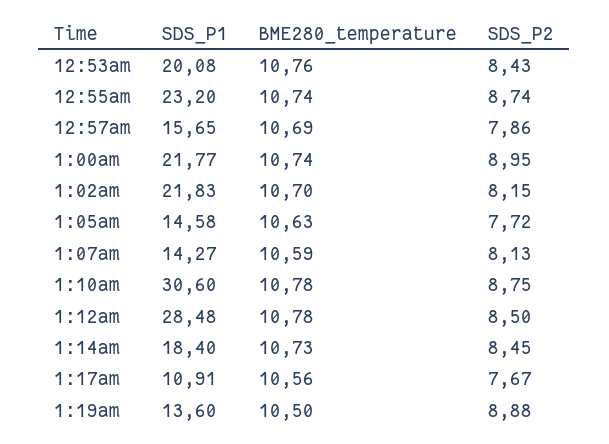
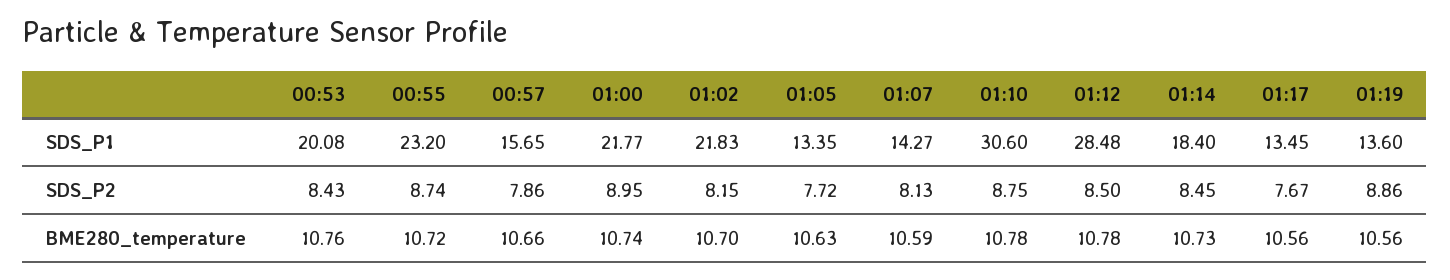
  {
    "SDS_P1": {
      "12:53am": 20.08,
      "12:55am": 23.2,
      "12:57am": 15.65,
      "1:00am": 21.77,
      "1:02am": 21.83,
-     "1:05am": 14.58,
+     "1:05am": 13.35,
      "1:07am": 14.27,
      "1:10am": 30.6,
      "1:12am": 28.48,
      "1:14am": 18.4,
-     "1:17am": 10.91,
+     "1:17am": 13.45,
      "1:19am": 13.6
    },
    "BME280_temperature": {
      "12:53am": 10.76,
-     "12:55am": 10.74,
+     "12:55am": 10.72,
-     "12:57am": 10.69,
+     "12:57am": 10.66,
      "1:00am": 10.74,
      "1:02am": 10.7,
      "1:05am": 10.63,
      "1:07am": 10.59,
      "1:10am": 10.78,
      "1:12am": 10.78,
      "1:14am": 10.73,
      "1:17am": 10.56,
-     "1:19am": 10.5
+     "1:19am": 10.56
    },
    "SDS_P2": {
      "12:53am": 8.43,
      "12:55am": 8.74,
      "12:57am": 7.86,
      "1:00am": 8.95,
      "1:02am": 8.15,
      "1:05am": 7.72,
      "1:07am": 8.13,
      "1:10am": 8.75,
      "1:12am": 8.5,
      "1:14am": 8.45,
      "1:17am": 7.67,
-     "1:19am": 8.88
+     "1:19am": 8.86
    }
  }

